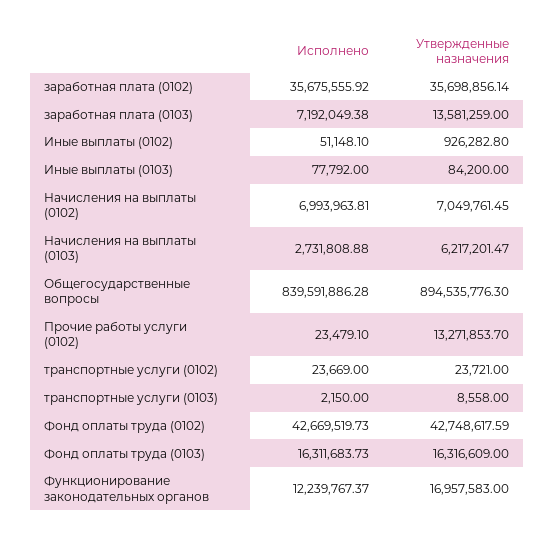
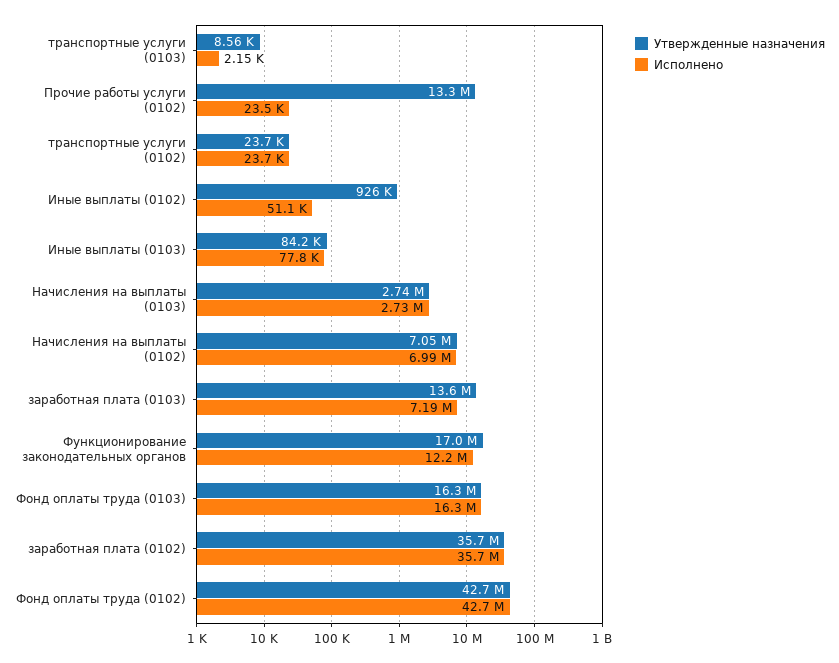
  {
    "Исполнено": {
      "заработная плата (0102)": 35675555.92,
      "заработная плата (0103)": 7192049.38,
      "Иные выплаты (0102)": 51148.1,
      "Иные выплаты (0103)": 77792,
      "Начисления на выплаты (0102)": 6993963.81,
      "Начисления на выплаты (0103)": 2731808.88,
-     "Общегосударственные вопросы": 839591886.28,
      "Прочие работы услуги (0102)": 23479.1,
      "транспортные услуги (0102)": 23669,
      "транспортные услуги (0103)": 2150,
      "Фонд оплаты труда (0102)": 42669519.73,
      "Фонд оплаты труда (0103)": 16311683.73,
      "Функционирование законодательных органов": 12239767.37
    },
    "Утвержденные назначения": {
      "заработная плата (0102)": 35698856.14,
      "заработная плата (0103)": 13581259,
      "Иные выплаты (0102)": 926282.8,
      "Иные выплаты (0103)": 84200,
      "Начисления на выплаты (0102)": 7049761.45,
-     "Начисления на выплаты (0103)": 6217201.47,
+     "Начисления на выплаты (0103)": 2740000,
-     "Общегосударственные вопросы": 894535776.3,
      "Прочие работы услуги (0102)": 13271853.7,
      "транспортные услуги (0102)": 23721,
      "транспортные услуги (0103)": 8558,
      "Фонд оплаты труда (0102)": 42748617.59,
      "Фонд оплаты труда (0103)": 16316609,
      "Функционирование законодательных органов": 16957583
    }
  }

